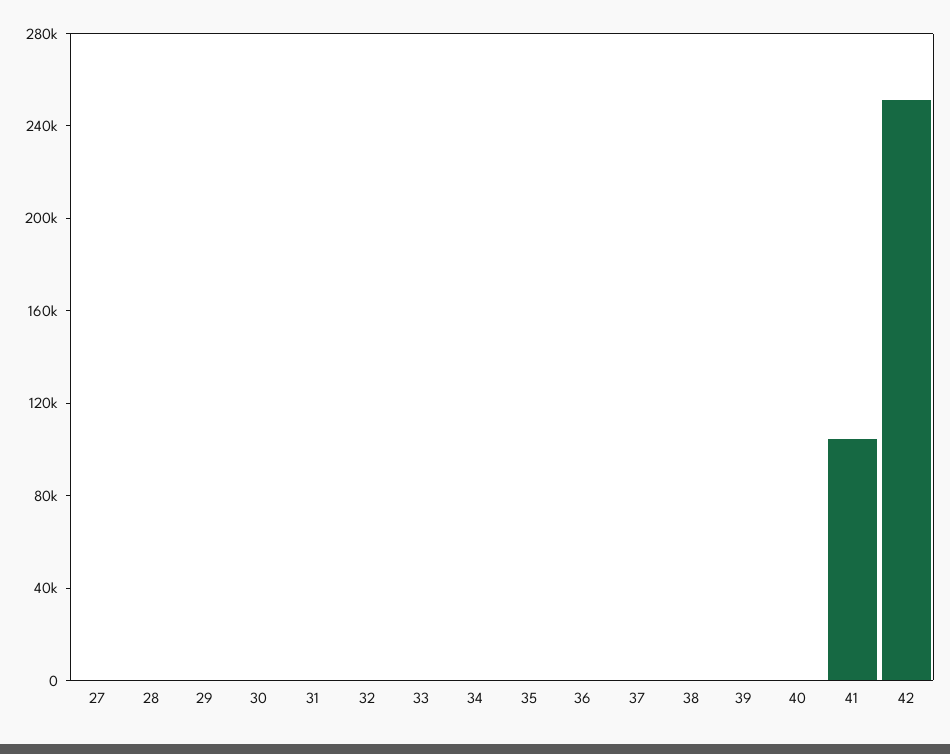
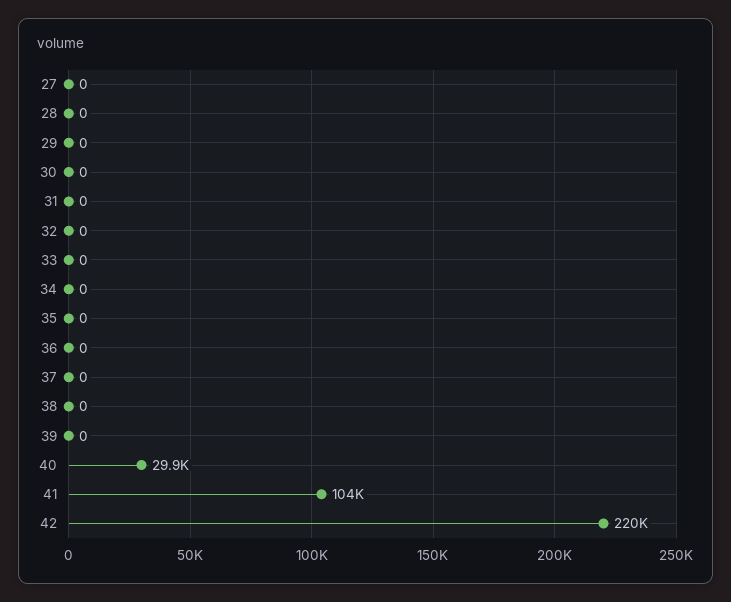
  {
    "27": 0,
    "28": 0,
    "29": 0,
    "30": 0,
    "31": 0,
    "32": 0,
    "33": 0,
    "34": 0,
    "35": 0,
    "36": 0,
    "37": 0,
    "38": 0,
    "39": 0,
-   "40": 0,
+   "40": 29900,
    "41": 104000,
-   "42": 250000
+   "42": 220000
  }

